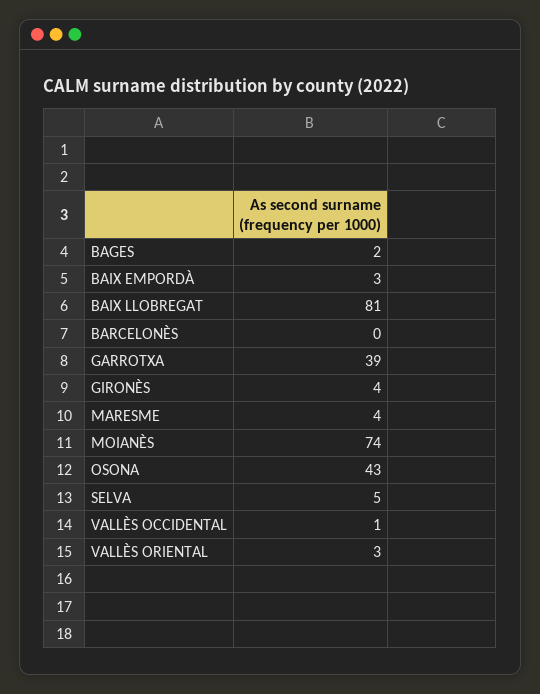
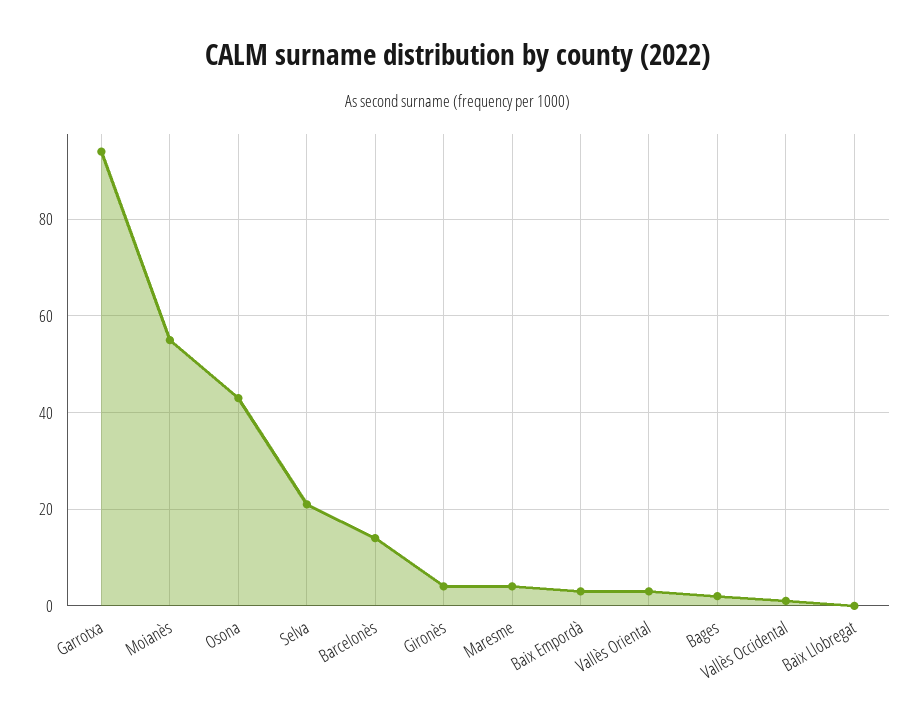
  {
    "BAGES": 2,
    "BAIX EMPORDÀ": 3,
-   "BAIX LLOBREGAT": 81,
+   "BAIX LLOBREGAT": 0,
-   "BARCELONÈS": 0,
+   "BARCELONÈS": 15,
-   "GARROTXA": 39,
+   "GARROTXA": 95,
    "GIRONÈS": 4,
    "MARESME": 4,
-   "MOIANÈS": 74,
+   "MOIANÈS": 55,
    "OSONA": 43,
-   "SELVA": 5,
+   "SELVA": 20,
    "VALLÈS OCCIDENTAL": 1,
    "VALLÈS ORIENTAL": 3
  }

